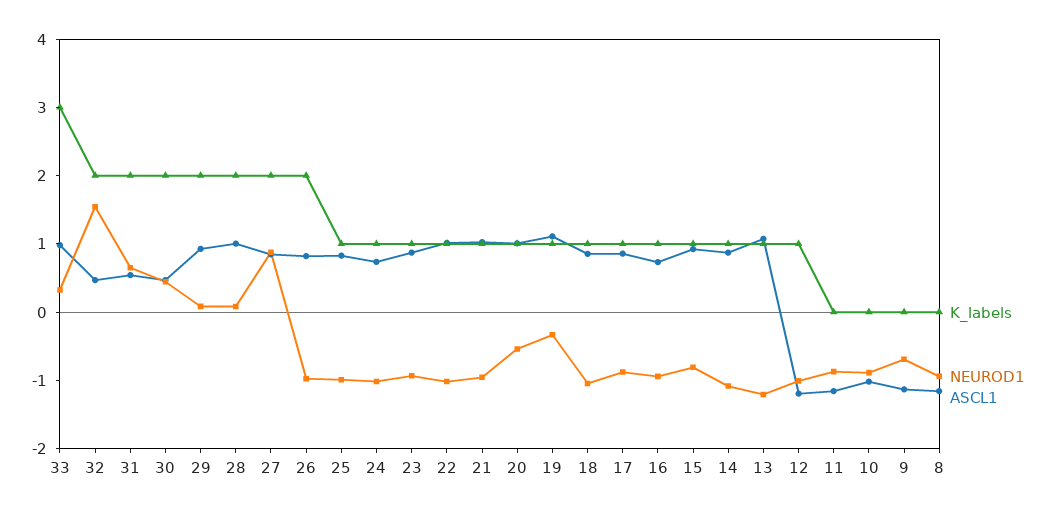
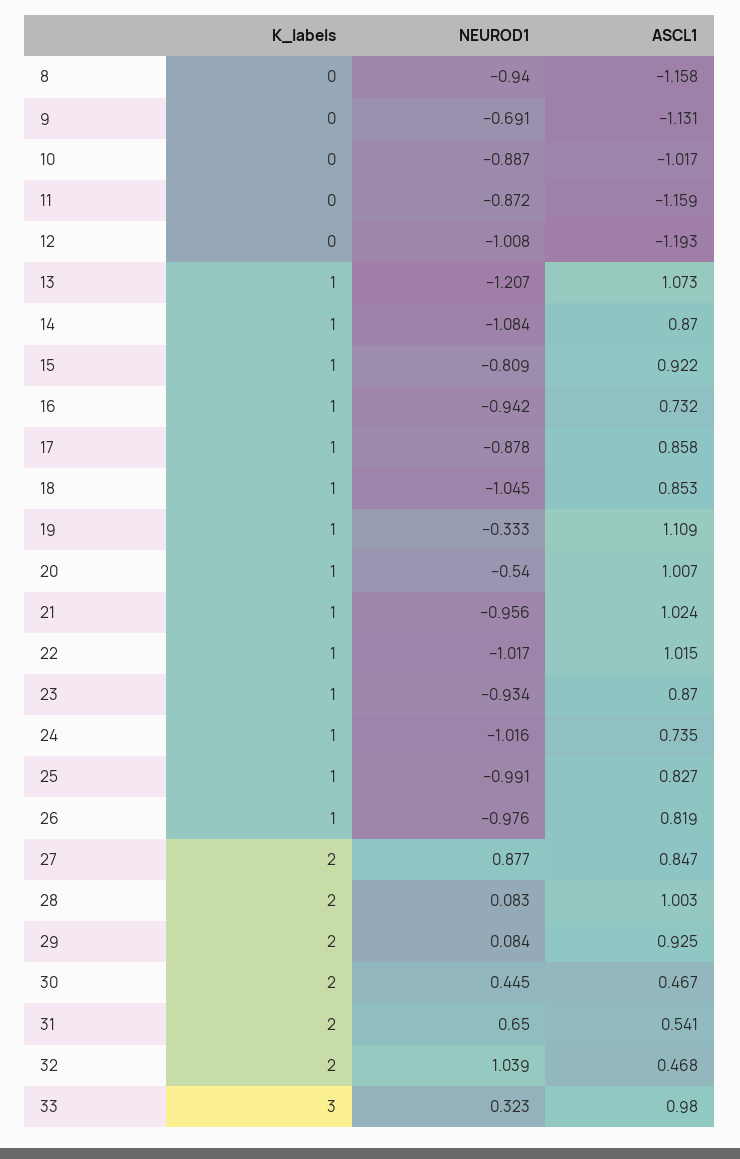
  {
    "K_labels": {
      "33": 3,
      "32": 2,
      "31": 2,
      "30": 2,
      "29": 2,
      "28": 2,
      "27": 2,
-     "26": 2,
+     "26": 1,
      "25": 1,
      "24": 1,
      "23": 1,
      "22": 1,
      "21": 1,
      "20": 1,
      "19": 1,
      "18": 1,
      "17": 1,
      "16": 1,
      "15": 1,
      "14": 1,
      "13": 1,
-     "12": 1,
+     "12": 0,
      "11": 0,
      "10": 0,
      "9": 0,
      "8": 0
    },
    "NEUROD1": {
      "33": 0.323,
-     "32": 1.6,
+     "32": 1.039,
      "31": 0.65,
      "30": 0.445,
      "29": 0.084,
      "28": 0.083,
      "27": 0.877,
      "26": -0.976,
      "25": -0.991,
      "24": -1.016,
      "23": -0.934,
      "22": -1.017,
      "21": -0.956,
      "20": -0.54,
      "19": -0.333,
      "18": -1.045,
      "17": -0.878,
      "16": -0.942,
      "15": -0.809,
      "14": -1.084,
      "13": -1.207,
      "12": -1.008,
      "11": -0.872,
      "10": -0.887,
      "9": -0.691,
      "8": -0.94
    },
    "ASCL1": {
      "33": 0.98,
      "32": 0.468,
      "31": 0.541,
      "30": 0.467,
      "29": 0.925,
      "28": 1.003,
      "27": 0.847,
      "26": 0.819,
      "25": 0.827,
      "24": 0.735,
      "23": 0.87,
      "22": 1.015,
      "21": 1.024,
      "20": 1.007,
      "19": 1.109,
      "18": 0.853,
      "17": 0.858,
      "16": 0.732,
      "15": 0.922,
      "14": 0.87,
      "13": 1.073,
      "12": -1.193,
      "11": -1.159,
      "10": -1.017,
      "9": -1.131,
      "8": -1.158
    }
  }

